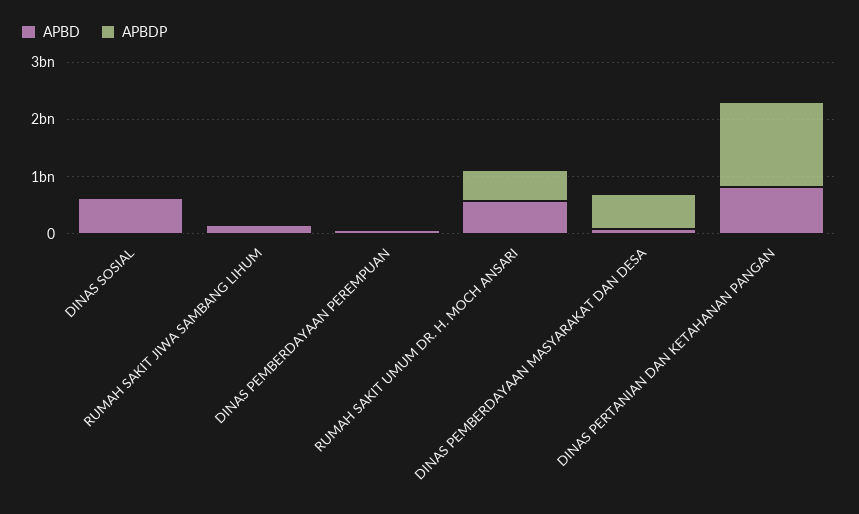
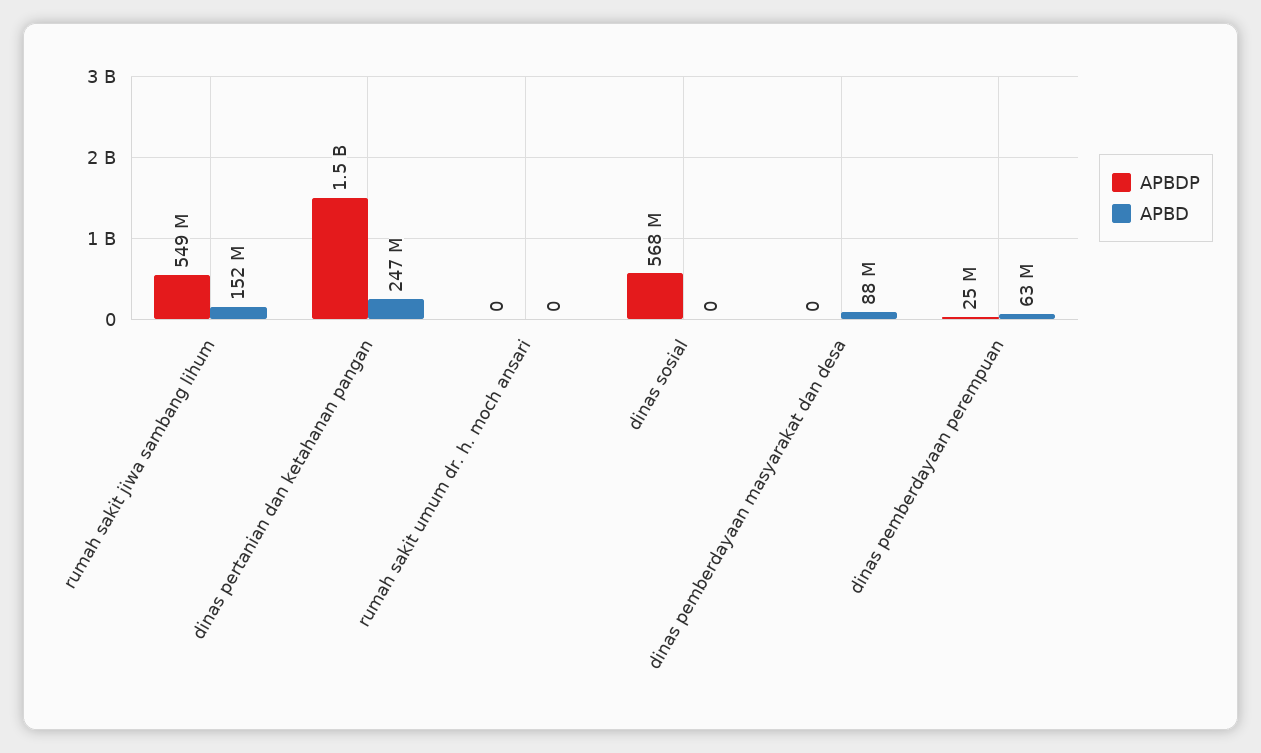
  {
    "APBD": {
-     "DINAS SOSIAL": 600000000,
+     "DINAS SOSIAL": 0,
      "RUMAH SAKIT JIWA SAMBANG LIHUM": 152000000,
      "DINAS PEMBERDAYAAN PEREMPUAN": 63000000,
-     "RUMAH SAKIT UMUM DR. H. MOCH ANSARI": 600000000,
+     "RUMAH SAKIT UMUM DR. H. MOCH ANSARI": 0,
      "DINAS PEMBERDAYAAN MASYARAKAT DAN DESA": 88000000,
-     "DINAS PERTANIAN DAN KETAHANAN PANGAN": 800000000
+     "DINAS PERTANIAN DAN KETAHANAN PANGAN": 247000000
    },
    "APBDP": {
-     "DINAS SOSIAL": 0,
+     "DINAS SOSIAL": 568000000,
-     "RUMAH SAKIT JIWA SAMBANG LIHUM": 0,
+     "RUMAH SAKIT JIWA SAMBANG LIHUM": 549000000,
      "DINAS PEMBERDAYAAN PEREMPUAN": 25000000,
-     "RUMAH SAKIT UMUM DR. H. MOCH ANSARI": 600000000,
+     "RUMAH SAKIT UMUM DR. H. MOCH ANSARI": 0,
-     "DINAS PEMBERDAYAAN MASYARAKAT DAN DESA": 600000000,
+     "DINAS PEMBERDAYAAN MASYARAKAT DAN DESA": 0,
      "DINAS PERTANIAN DAN KETAHANAN PANGAN": 1500000000
    }
  }

